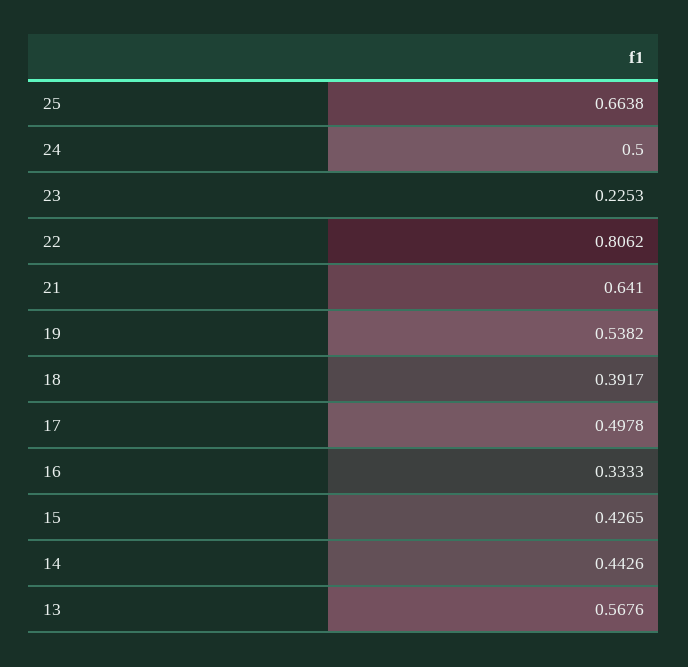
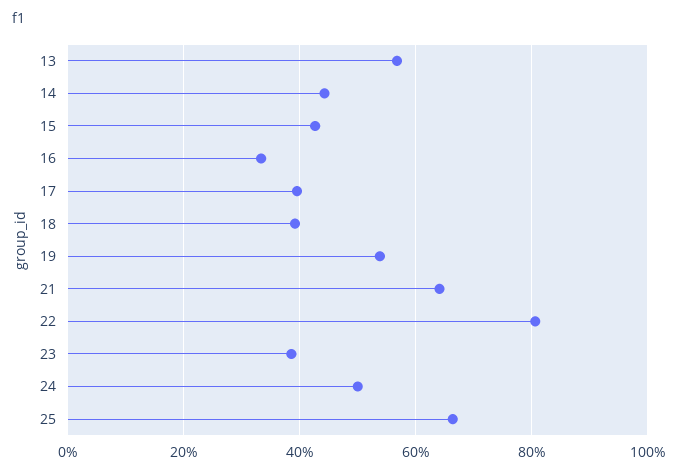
  {
    "25": 0.6638,
    "24": 0.5,
-   "23": 0.2253,
+   "23": 0.38,
    "22": 0.8062,
    "21": 0.641,
    "19": 0.5382,
    "18": 0.3917,
-   "17": 0.4978,
+   "17": 0.4,
    "16": 0.3333,
    "15": 0.4265,
    "14": 0.4426,
    "13": 0.5676
  }

